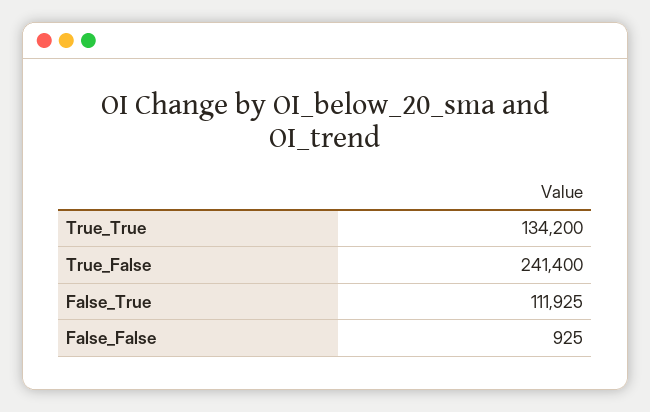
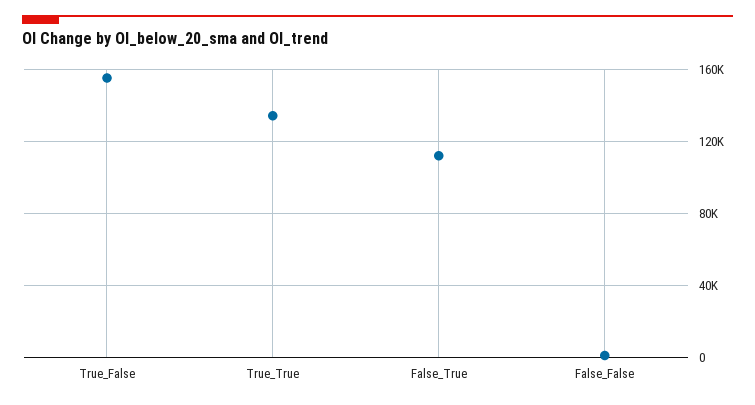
  {
    "True_True": 134200,
-   "True_False": 241400,
+   "True_False": 155000,
    "False_True": 111925,
    "False_False": 925
  }

